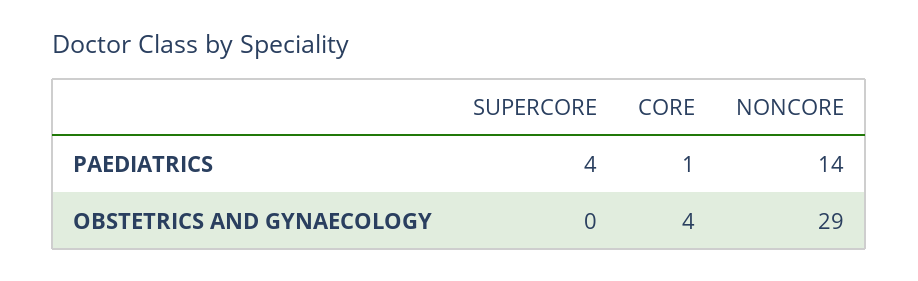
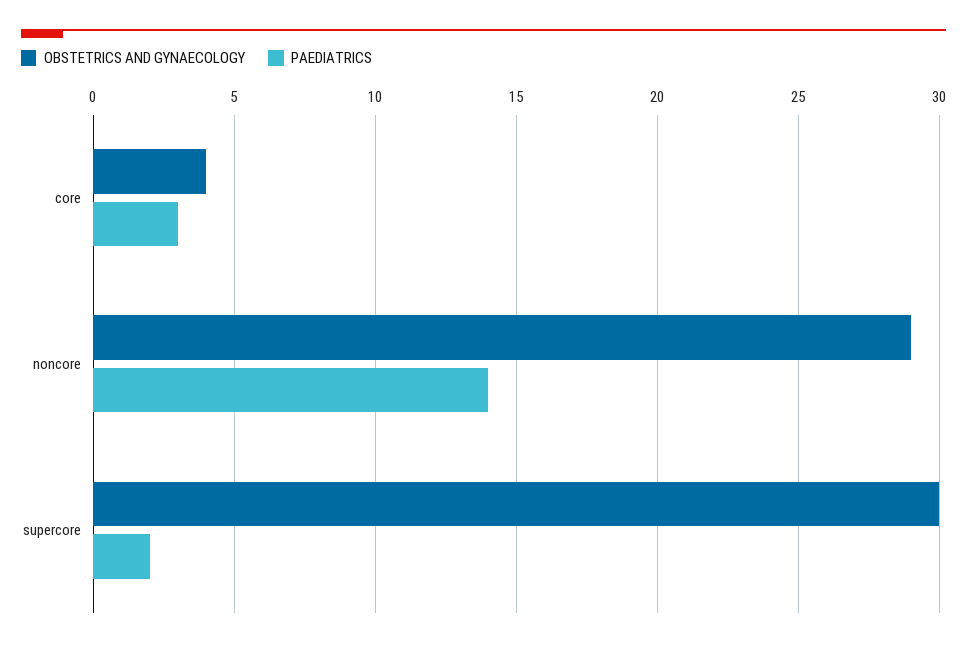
  {
    "PAEDIATRICS": {
-     "SUPERCORE": 4,
+     "SUPERCORE": 2,
-     "CORE": 1,
+     "CORE": 3,
      "NONCORE": 14
    },
    "OBSTETRICS AND GYNAECOLOGY": {
-     "SUPERCORE": 0,
+     "SUPERCORE": 30,
      "CORE": 4,
      "NONCORE": 29
    }
  }

